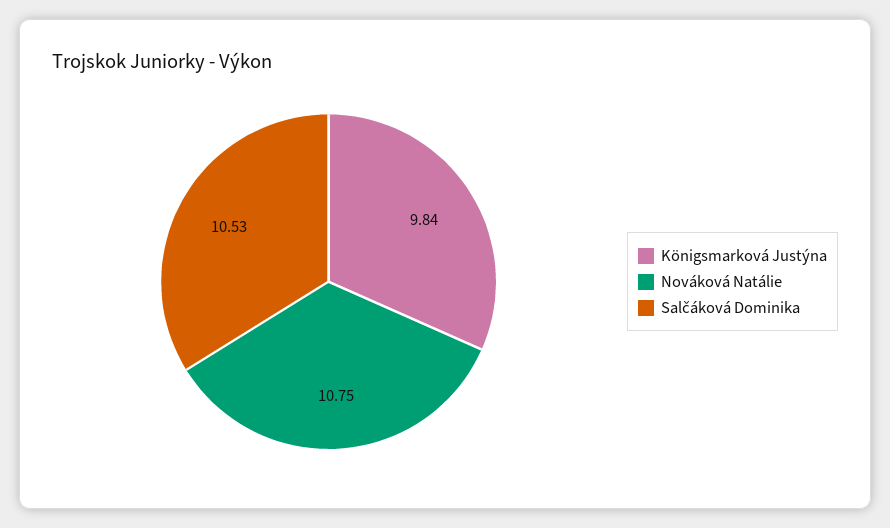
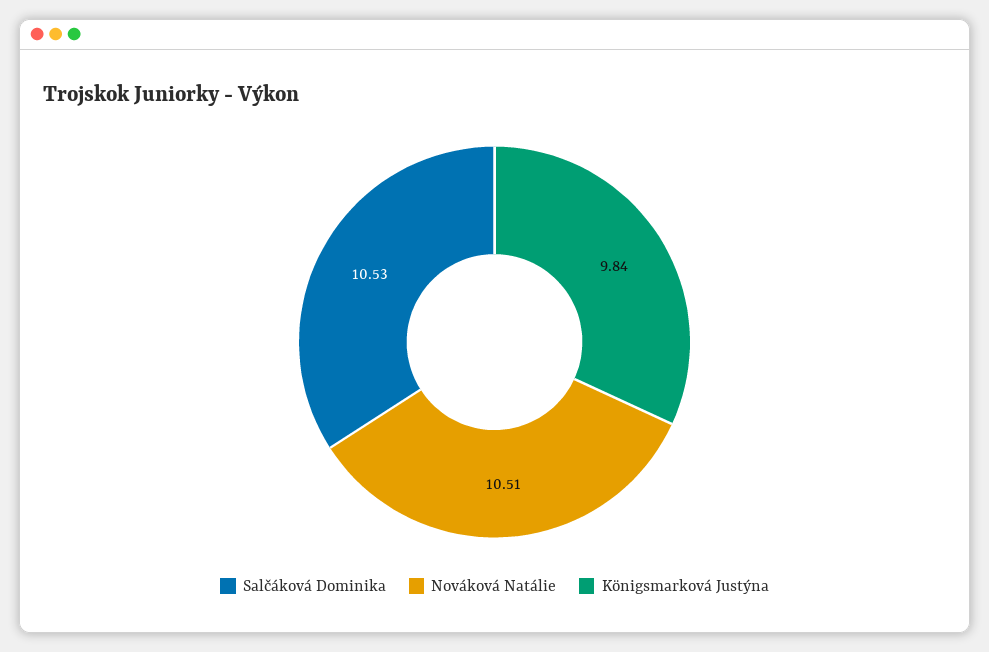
  {
    "Königsmarková Justýna": 9.84,
-   "Nováková Natálie": 10.75,
+   "Nováková Natálie": 10.51,
    "Salčáková Dominika": 10.53
  }

